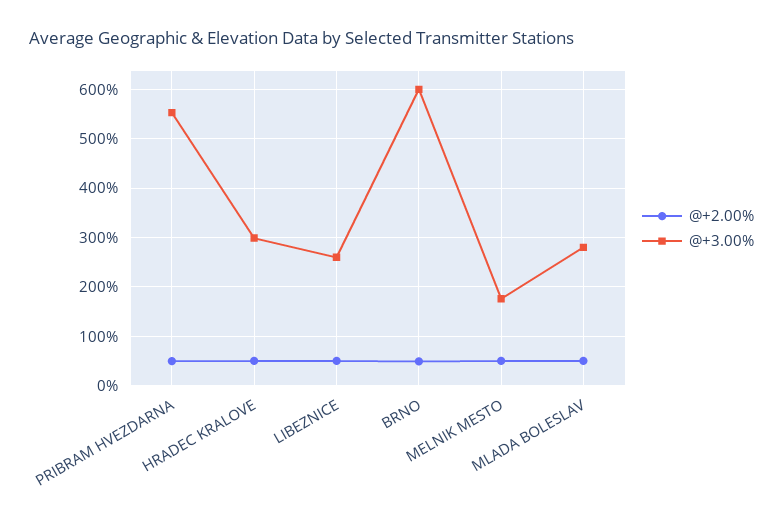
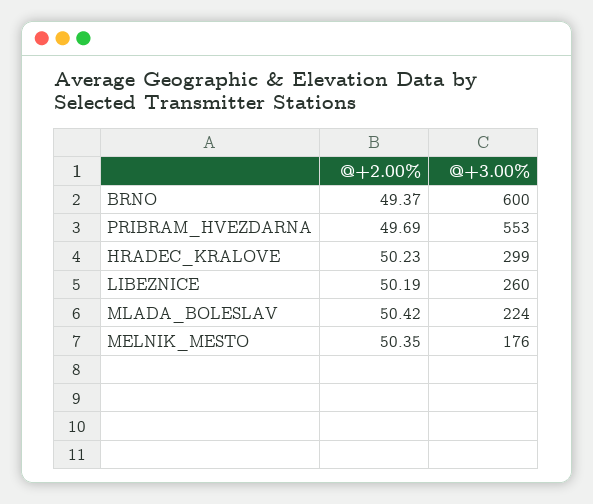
  {
    "@+2.00%": {
      "PRIBRAM HVEZDARNA": 49.69,
      "HRADEC KRALOVE": 50.23,
      "LIBEZNICE": 50.19,
      "BRNO": 49.37,
      "MELNIK MESTO": 50.35,
      "MLADA BOLESLAV": 50.42
    },
    "@+3.00%": {
      "PRIBRAM HVEZDARNA": 553,
      "HRADEC KRALOVE": 299,
      "LIBEZNICE": 260,
      "BRNO": 600,
      "MELNIK MESTO": 176,
-     "MLADA BOLESLAV": 280
+     "MLADA BOLESLAV": 224
    }
  }

